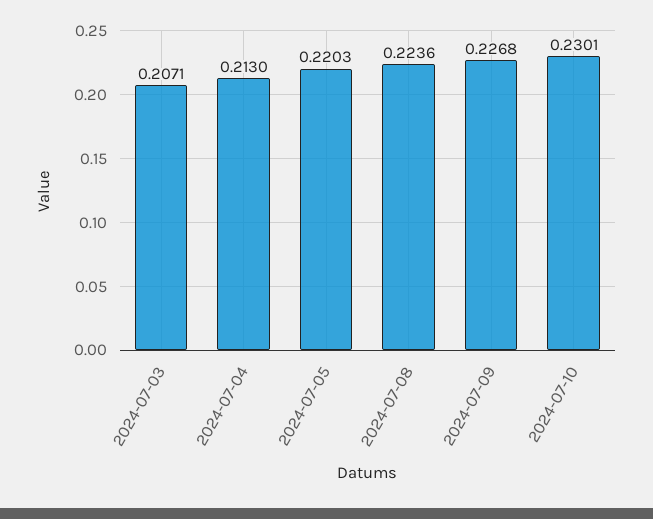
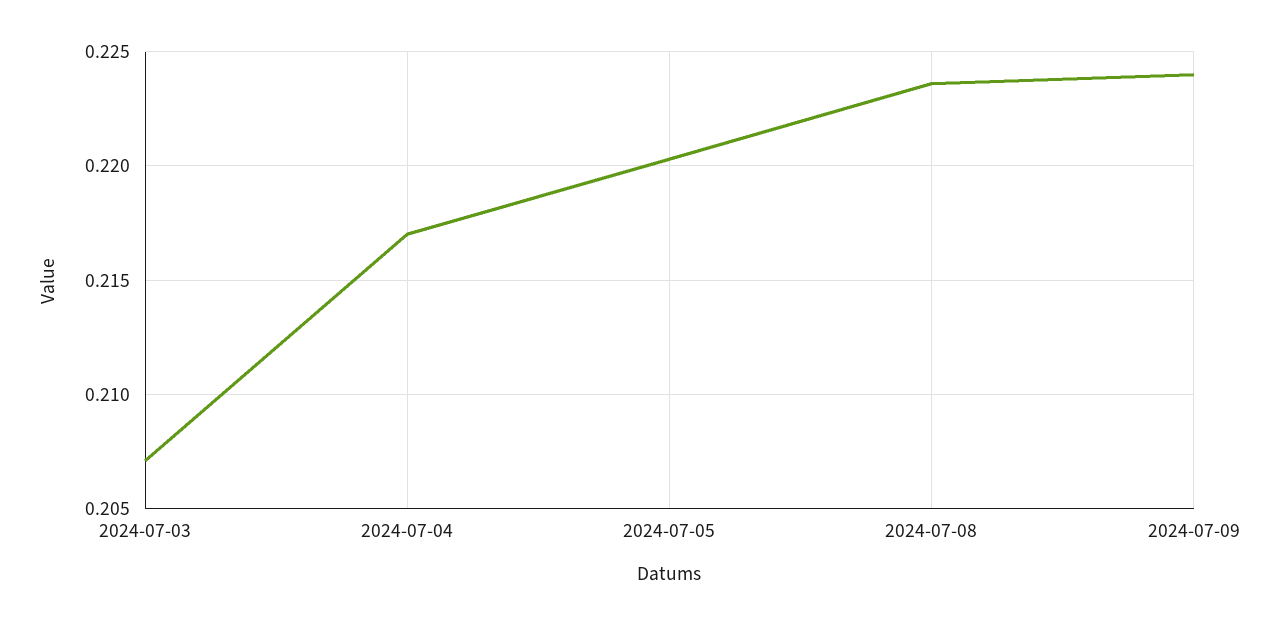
  {
    "2024-07-03": 0.2071,
-   "2024-07-04": 0.213,
+   "2024-07-04": 0.217,
    "2024-07-05": 0.2203,
    "2024-07-08": 0.2236,
-   "2024-07-09": 0.2268,
+   "2024-07-09": 0.224
-   "2024-07-10": 0.2301
  }

